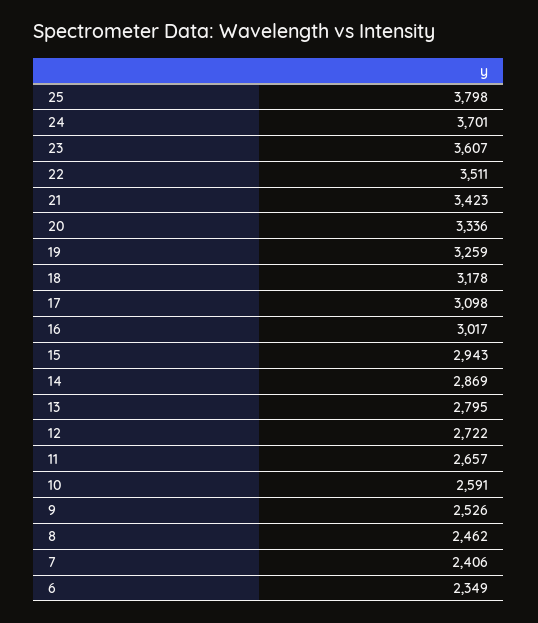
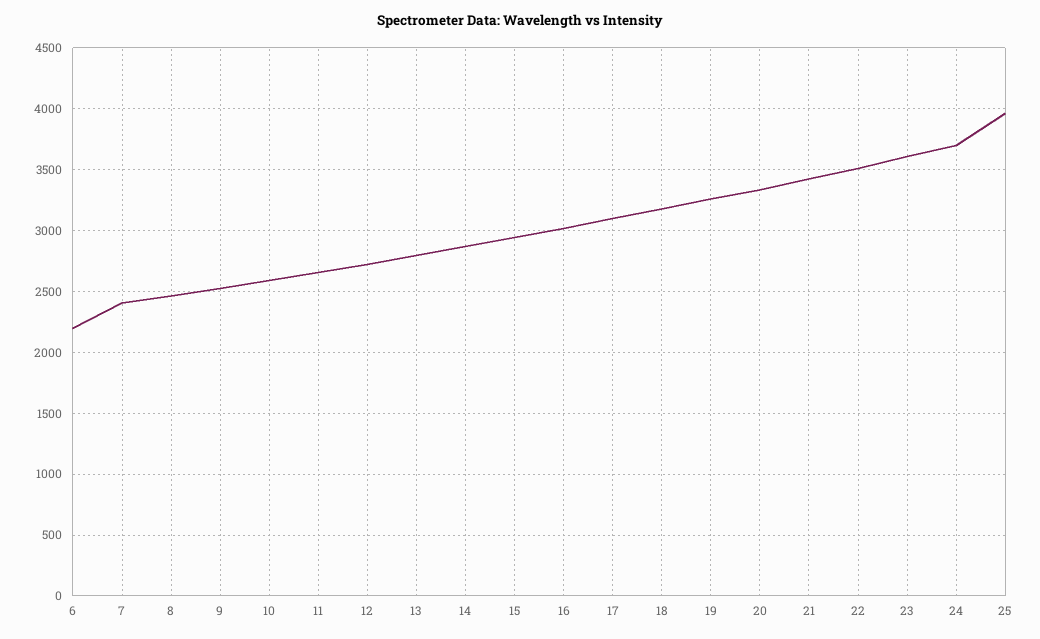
  {
-   "25": 3798,
+   "25": 3950,
    "24": 3701,
    "23": 3607,
    "22": 3511,
    "21": 3423,
    "20": 3336,
    "19": 3259,
    "18": 3178,
    "17": 3098,
    "16": 3017,
    "15": 2943,
    "14": 2869,
    "13": 2795,
    "12": 2722,
    "11": 2657,
    "10": 2591,
    "9": 2526,
    "8": 2462,
    "7": 2406,
-   "6": 2349
+   "6": 2200
  }

